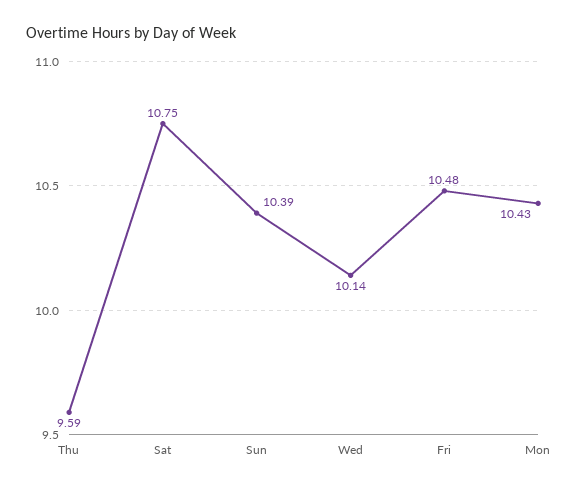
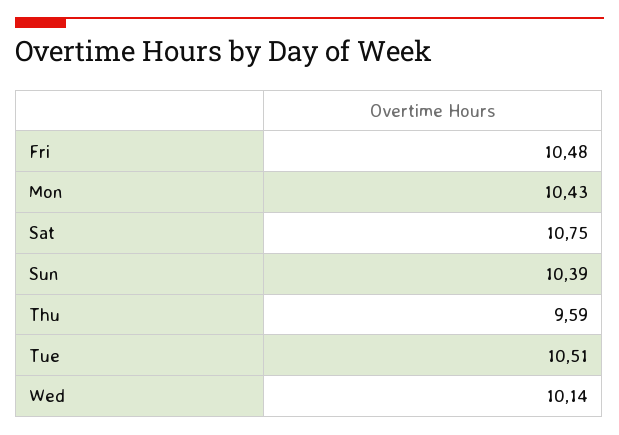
  {
    "Thu": 9.59,
    "Sat": 10.75,
    "Sun": 10.39,
    "Wed": 10.14,
    "Fri": 10.48,
-   "Mon": 10.43
+   "Mon": 10.43,
+   "Tue": 10.51
  }

